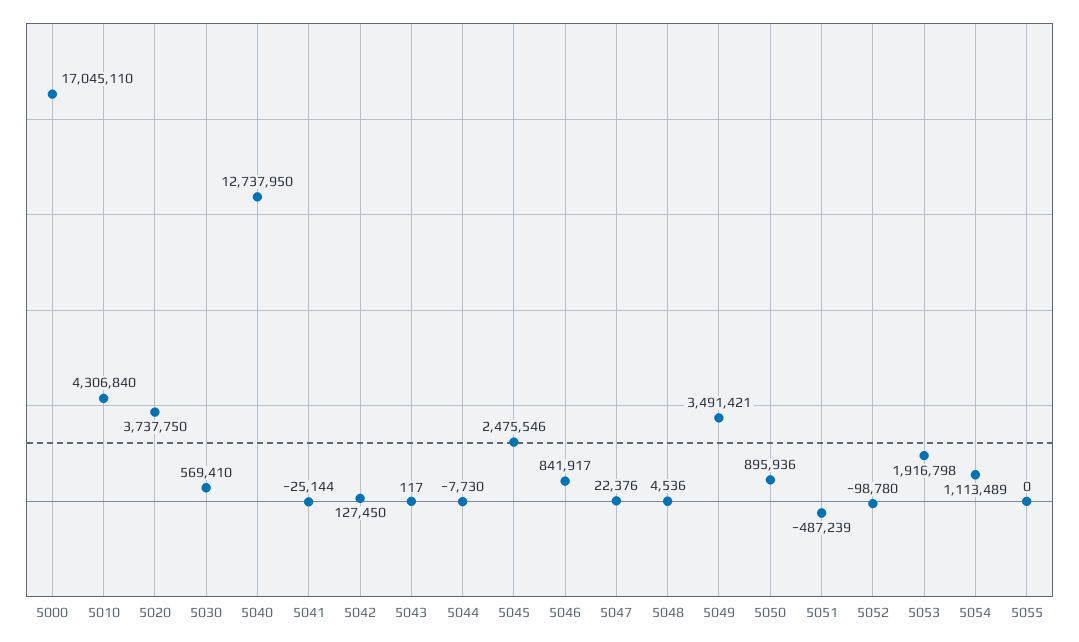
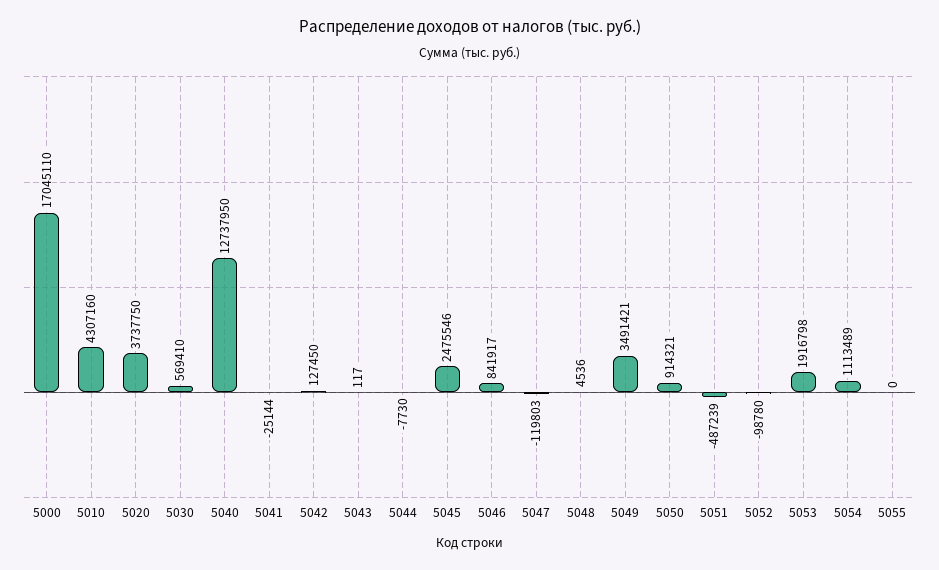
  {
    "5000": 17045110,
-   "5010": 4306840,
+   "5010": 4307160,
    "5020": 3737750,
    "5030": 569410,
    "5040": 12737950,
    "5041": -25144,
    "5042": 127450,
    "5043": 117,
    "5044": -7730,
    "5045": 2475546,
    "5046": 841917,
-   "5047": 22376,
+   "5047": -119803,
    "5048": 4536,
    "5049": 3491421,
-   "5050": 895936,
+   "5050": 914321,
    "5051": -487239,
    "5052": -98780,
    "5053": 1916798,
    "5054": 1113489,
    "5055": 0
  }

